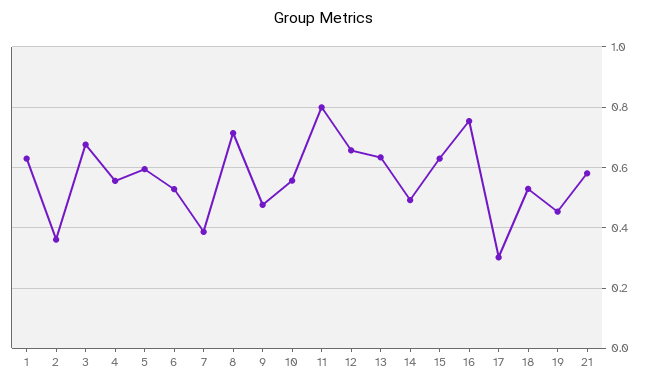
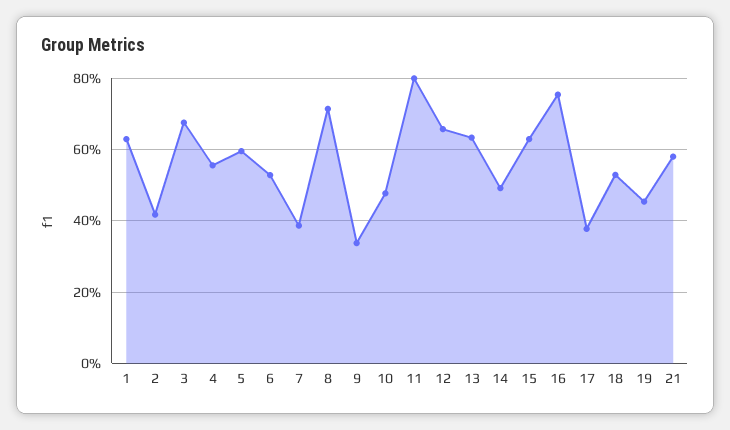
  {
    "1": 0.62,
-   "2": 0.36,
+   "2": 0.42,
    "3": 0.68,
    "4": 0.56,
    "5": 0.6,
    "6": 0.52,
    "7": 0.38,
    "8": 0.72,
-   "9": 0.48,
+   "9": 0.34,
-   "10": 0.56,
+   "10": 0.48,
    "11": 0.8,
    "12": 0.66,
    "13": 0.64,
    "14": 0.5,
    "15": 0.62,
    "16": 0.76,
-   "17": 0.3,
+   "17": 0.38,
    "18": 0.52,
    "19": 0.46,
    "21": 0.58
  }

